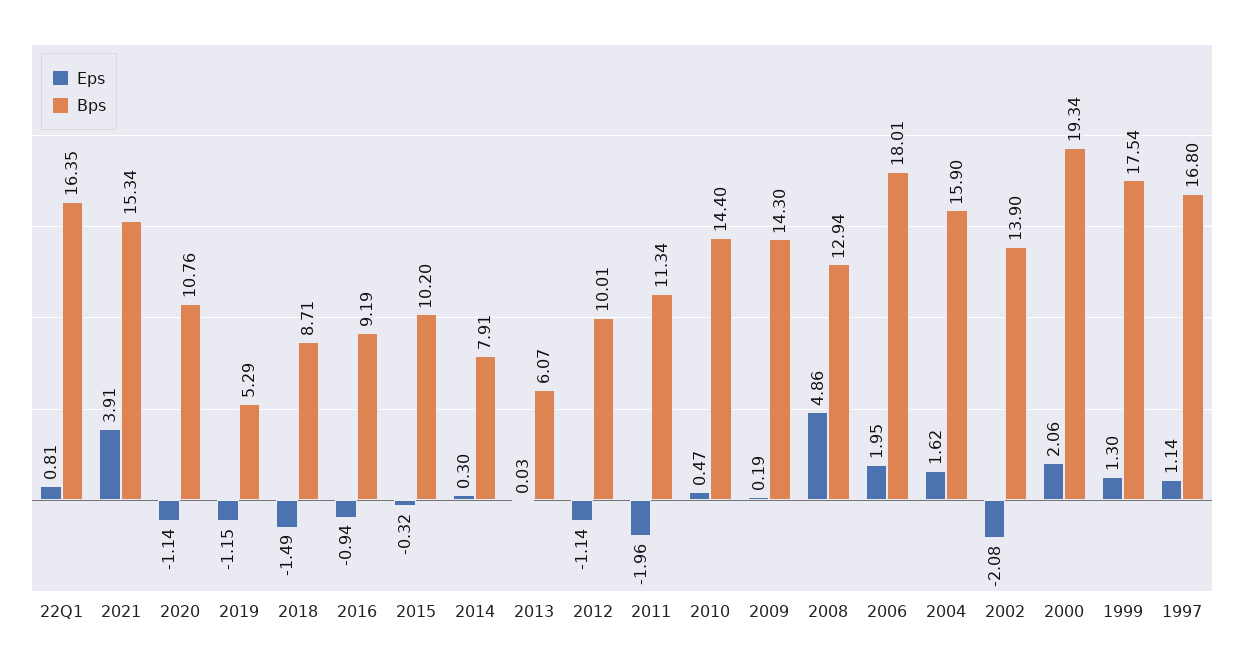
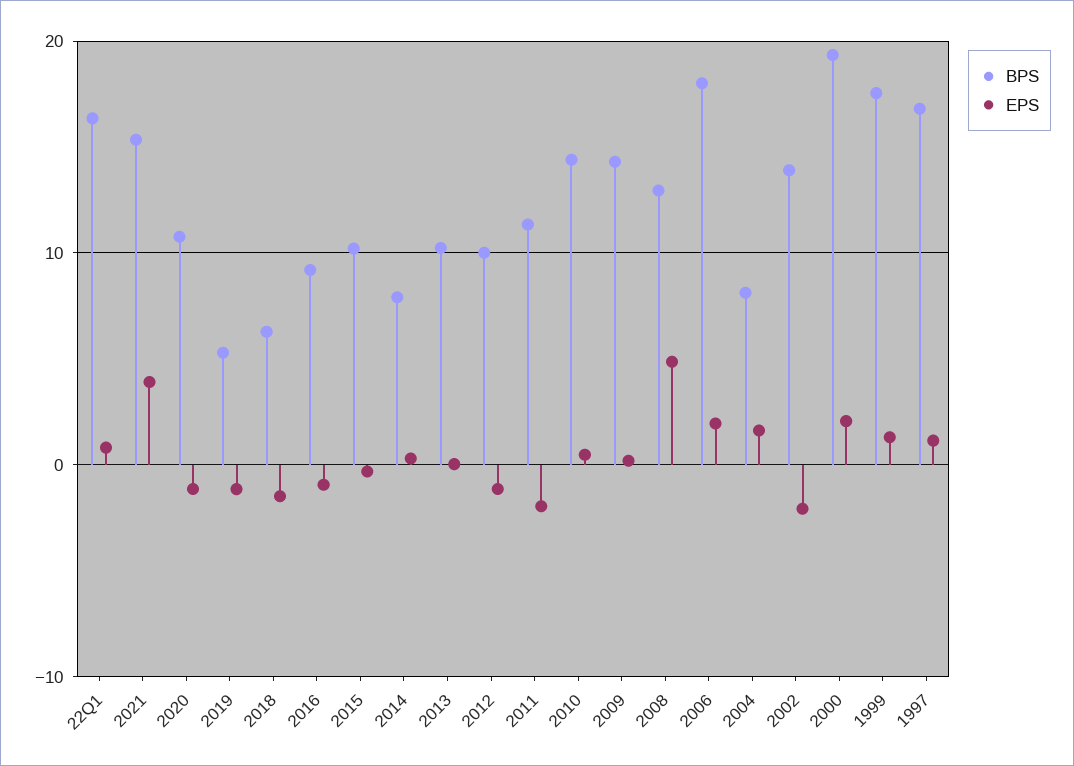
  {
    "Eps": {
      "22Q1": 0.81,
      "2021": 3.91,
      "2020": -1.14,
      "2019": -1.15,
      "2018": -1.49,
      "2016": -0.94,
      "2015": -0.32,
      "2014": 0.3,
      "2013": 0.03,
      "2012": -1.14,
      "2011": -1.96,
      "2010": 0.47,
      "2009": 0.19,
      "2008": 4.86,
      "2006": 1.95,
      "2004": 1.62,
      "2002": -2.08,
      "2000": 2.06,
      "1999": 1.3,
      "1997": 1.14
    },
    "Bps": {
      "22Q1": 16.35,
      "2021": 15.34,
      "2020": 10.76,
      "2019": 5.29,
-     "2018": 8.71,
+     "2018": 6,
      "2016": 9.19,
      "2015": 10.2,
      "2014": 7.91,
-     "2013": 6.07,
+     "2013": 10,
      "2012": 10.01,
      "2011": 11.34,
      "2010": 14.4,
      "2009": 14.3,
      "2008": 12.94,
      "2006": 18.01,
-     "2004": 15.9,
+     "2004": 8,
      "2002": 13.9,
      "2000": 19.34,
      "1999": 17.54,
      "1997": 16.8
    }
  }

